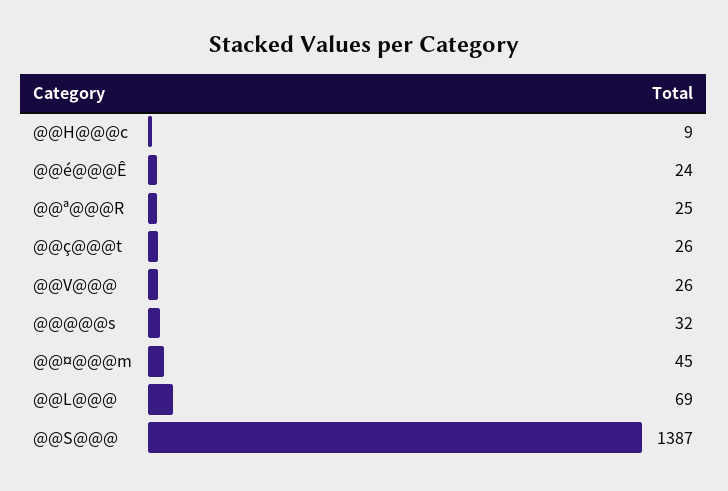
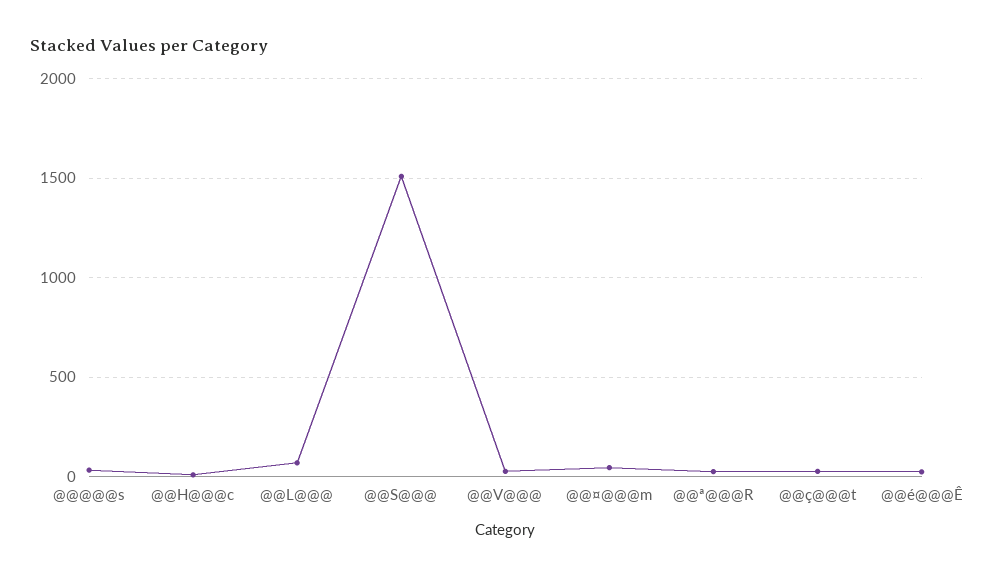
  {
    "@@H@@@c": 9,
    "@@é@@@Ê": 24,
    "@@ª@@@R": 25,
    "@@ç@@@t": 26,
    "@@V@@@": 26,
    "@@@@@s": 32,
    "@@¤@@@m": 45,
    "@@L@@@": 69,
-   "@@S@@@": 1387
+   "@@S@@@": 1500
  }

